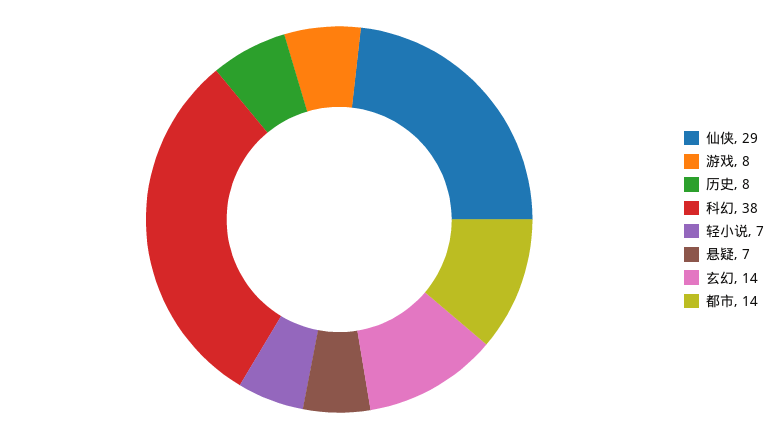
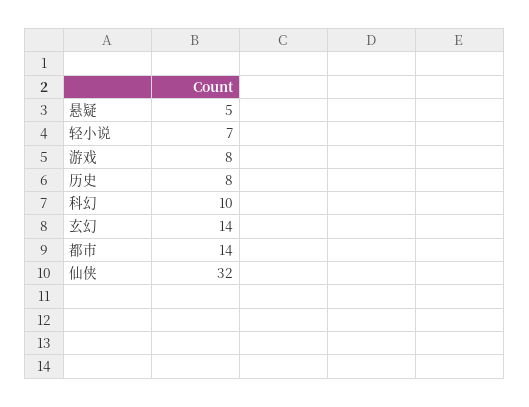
  {
-   "仙侠": 29,
+   "仙侠": 32,
    "游戏": 8,
    "历史": 8,
-   "科幻": 38,
+   "科幻": 10,
    "轻小说": 7,
-   "悬疑": 7,
+   "悬疑": 5,
    "玄幻": 14,
    "都市": 14
  }

